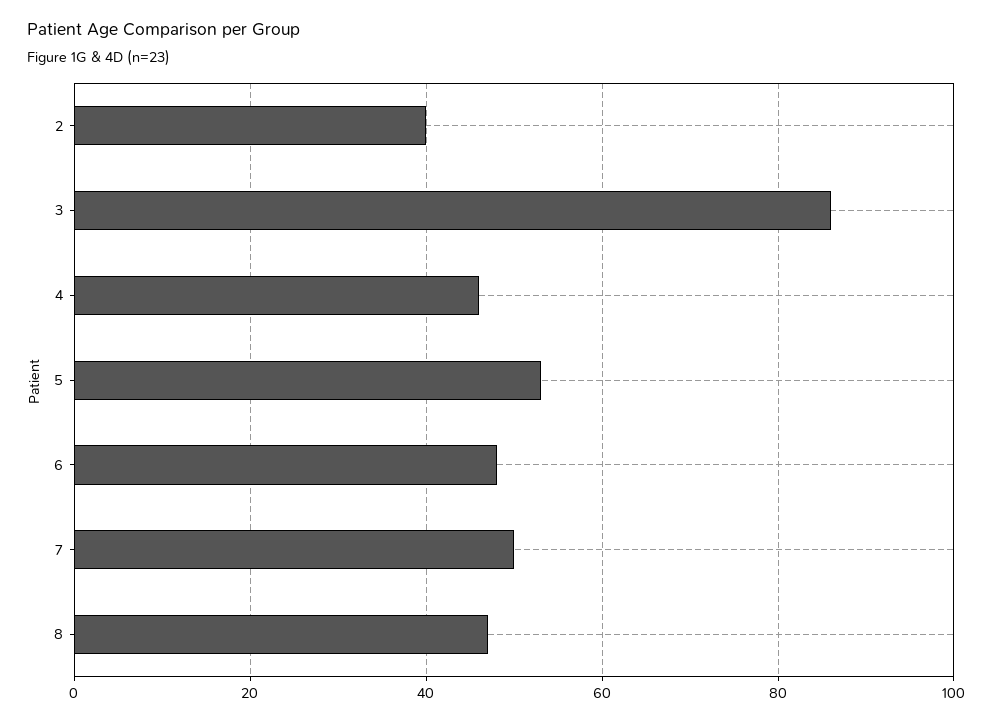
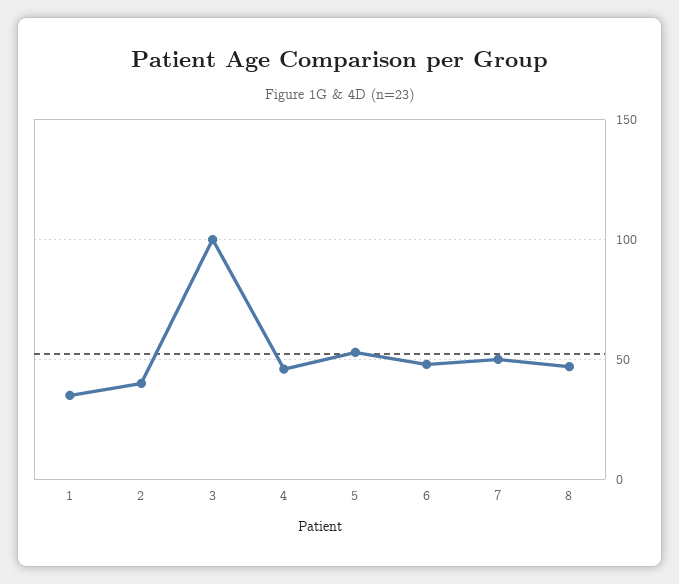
  {
    "2": 40,
-   "3": 85,
+   "3": 100,
    "4": 45,
    "5": 55,
    "6": 50,
    "7": 50,
-   "8": 45
+   "8": 45,
+   "1": 35
  }

